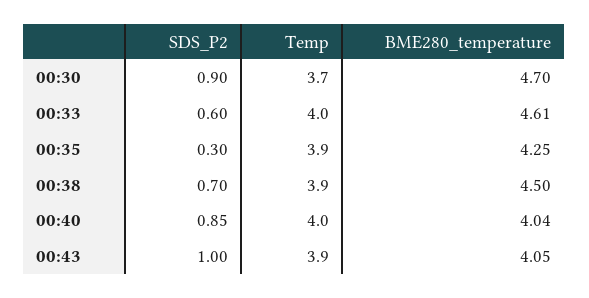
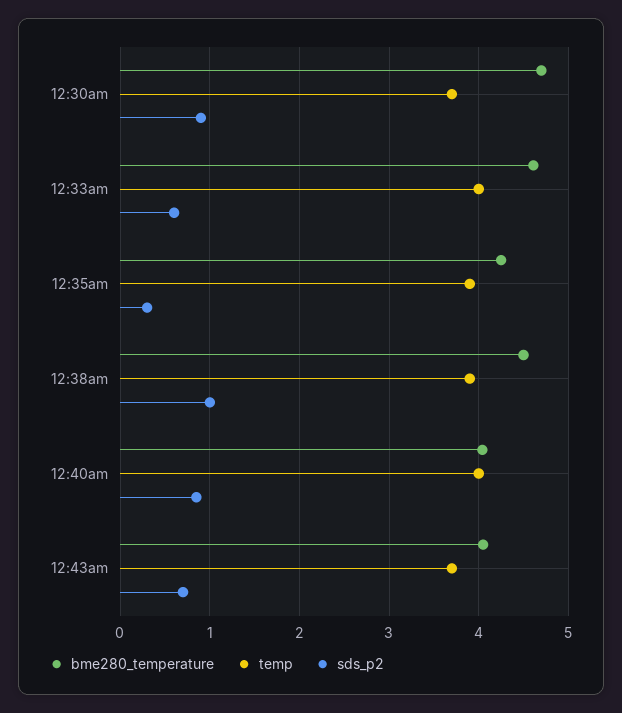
  {
    "SDS_P2": {
      "00:30": 0.9,
      "00:33": 0.6,
      "00:35": 0.3,
-     "00:38": 0.7,
+     "00:38": 1,
      "00:40": 0.85,
-     "00:43": 1
+     "00:43": 0.7
    },
    "Temp": {
      "00:30": 3.7,
      "00:33": 4,
      "00:35": 3.9,
      "00:38": 3.9,
      "00:40": 4,
-     "00:43": 3.9
+     "00:43": 3.7
    },
    "BME280_temperature": {
      "00:30": 4.7,
      "00:33": 4.61,
      "00:35": 4.25,
      "00:38": 4.5,
      "00:40": 4.04,
      "00:43": 4.05
    }
  }

